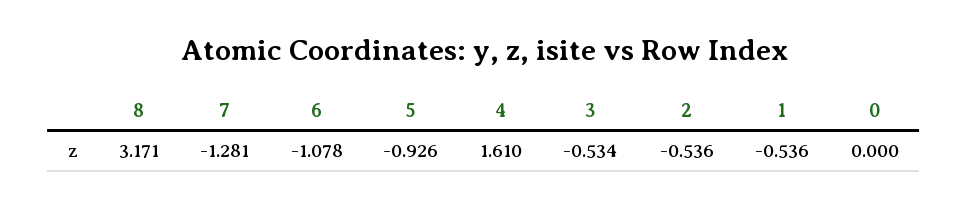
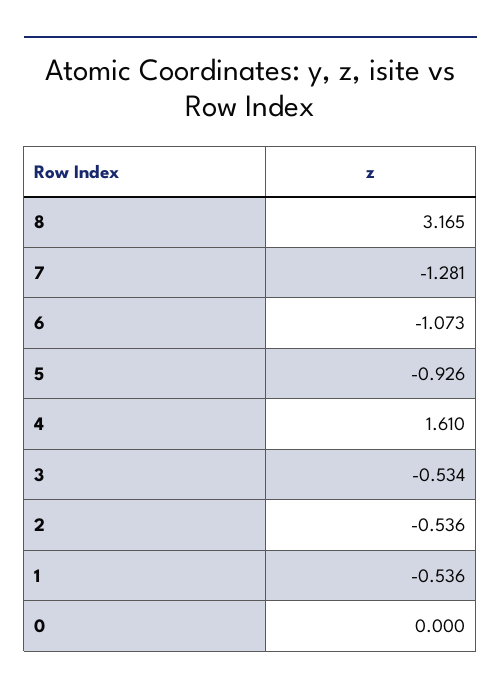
  {
-   "8": 3.171,
+   "8": 3.165,
    "7": -1.281,
-   "6": -1.078,
+   "6": -1.073,
    "5": -0.926,
    "4": 1.61,
    "3": -0.534,
    "2": -0.536,
    "1": -0.536,
    "0": 0
  }

